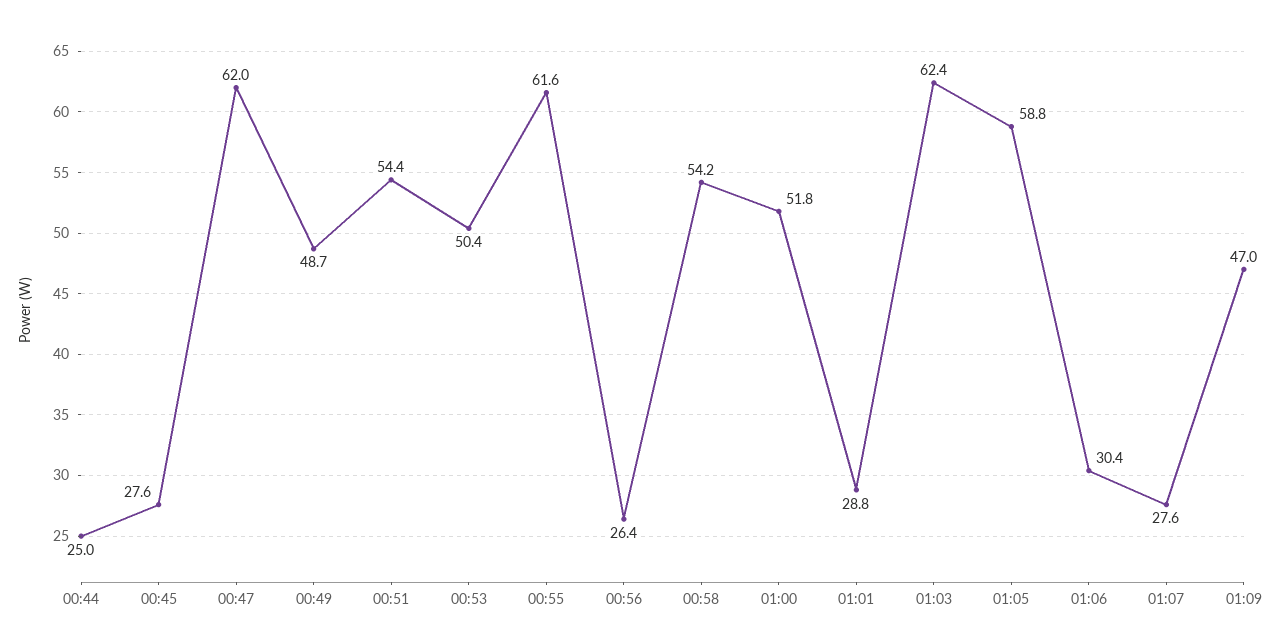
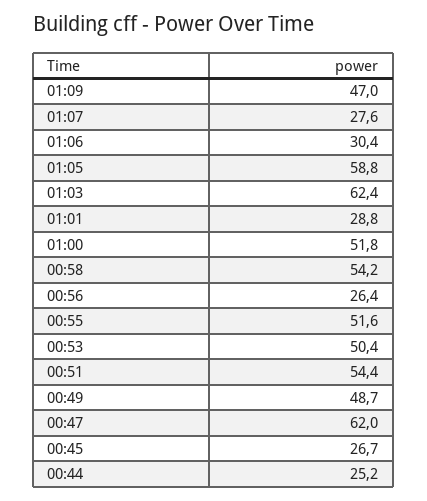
  {
-   "00:44": 25,
+   "00:44": 25.2,
-   "00:45": 27.6,
+   "00:45": 26.7,
    "00:47": 62,
    "00:49": 48.7,
    "00:51": 54.4,
    "00:53": 50.4,
-   "00:55": 61.6,
+   "00:55": 51.6,
    "00:56": 26.4,
    "00:58": 54.2,
    "01:00": 51.8,
    "01:01": 28.8,
    "01:03": 62.4,
    "01:05": 58.8,
    "01:06": 30.4,
    "01:07": 27.6,
    "01:09": 47
  }

